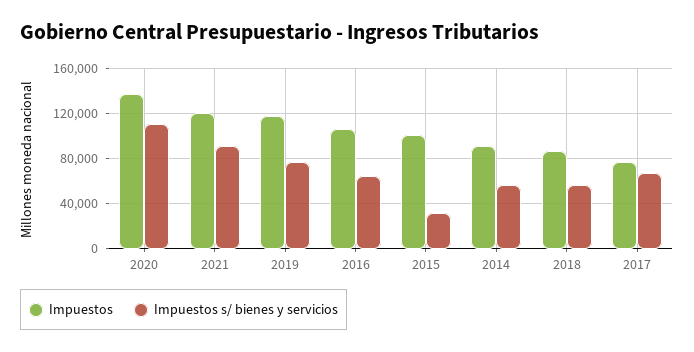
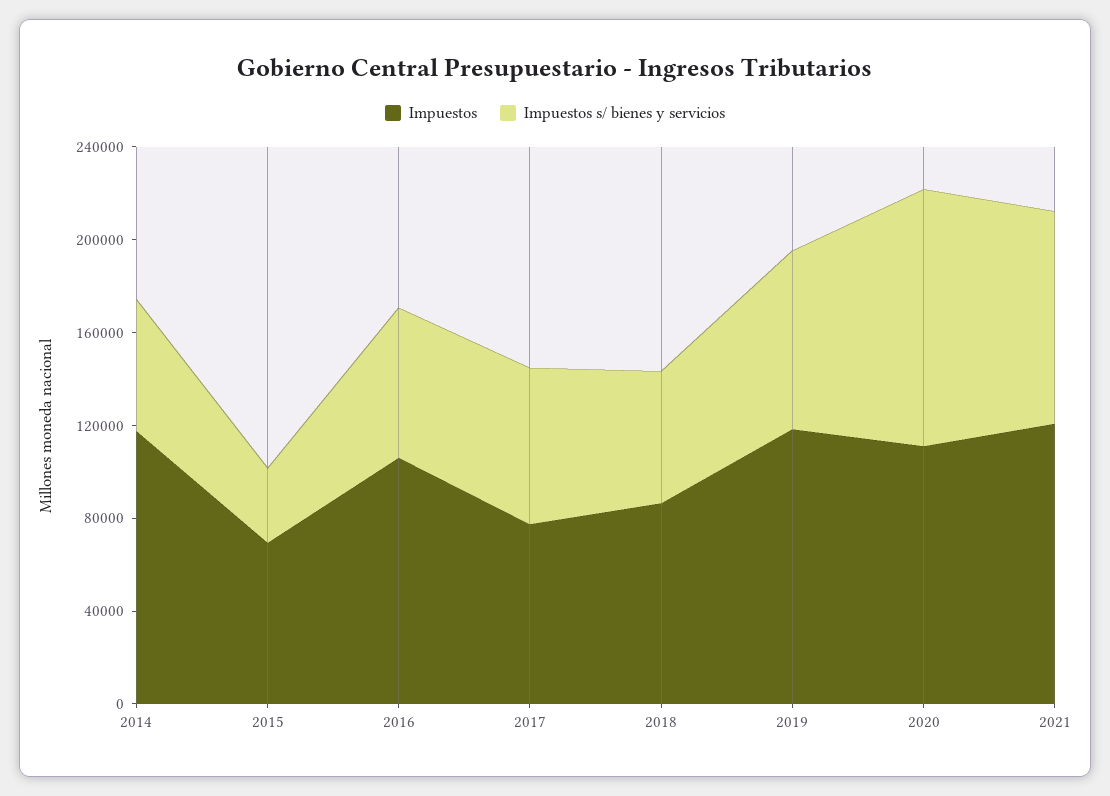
  {
    "Impuestos": {
-     "2020": 140000,
+     "2020": 110000,
      "2021": 120000,
      "2019": 120000,
      "2016": 110000,
-     "2015": 100000,
+     "2015": 70000,
-     "2014": 90000,
+     "2014": 120000,
      "2018": 90000,
      "2017": 80000
    },
    "Impuestos s/ bienes y servicios": {
      "2020": 110000,
      "2021": 90000,
      "2019": 80000,
      "2016": 60000,
      "2015": 30000,
      "2014": 60000,
      "2018": 60000,
      "2017": 70000
    }
  }

